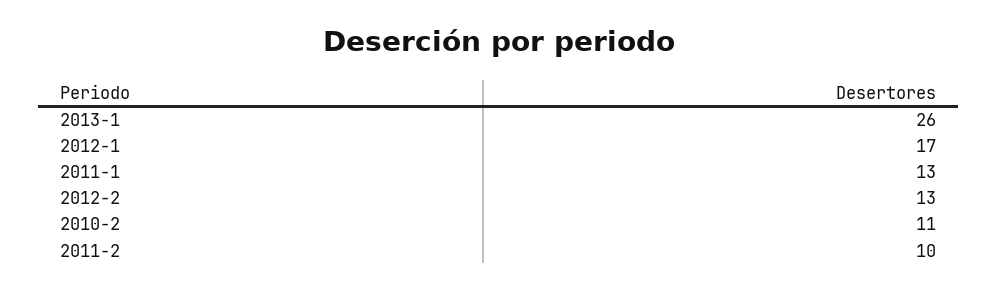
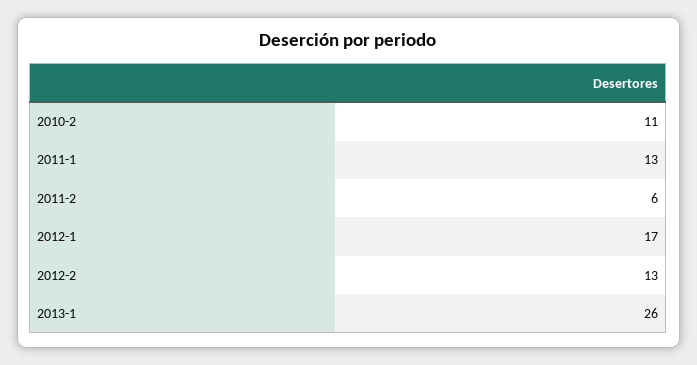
  {
    "2013-1": 26,
    "2012-1": 17,
    "2011-1": 13,
    "2012-2": 13,
    "2010-2": 11,
-   "2011-2": 10
+   "2011-2": 6
  }

